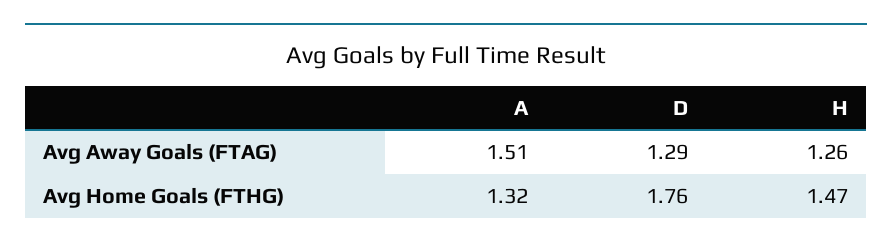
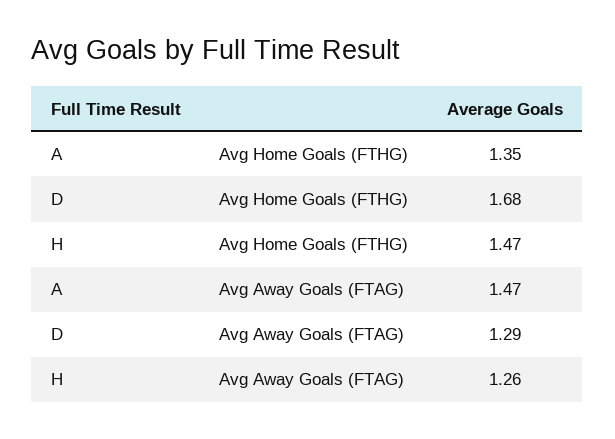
  {
    "A": {
-     "Avg Away Goals (FTAG)": 1.51,
+     "Avg Away Goals (FTAG)": 1.47,
-     "Avg Home Goals (FTHG)": 1.32
+     "Avg Home Goals (FTHG)": 1.35
    },
    "D": {
      "Avg Away Goals (FTAG)": 1.29,
-     "Avg Home Goals (FTHG)": 1.76
+     "Avg Home Goals (FTHG)": 1.68
    },
    "H": {
      "Avg Away Goals (FTAG)": 1.26,
      "Avg Home Goals (FTHG)": 1.47
    }
  }

